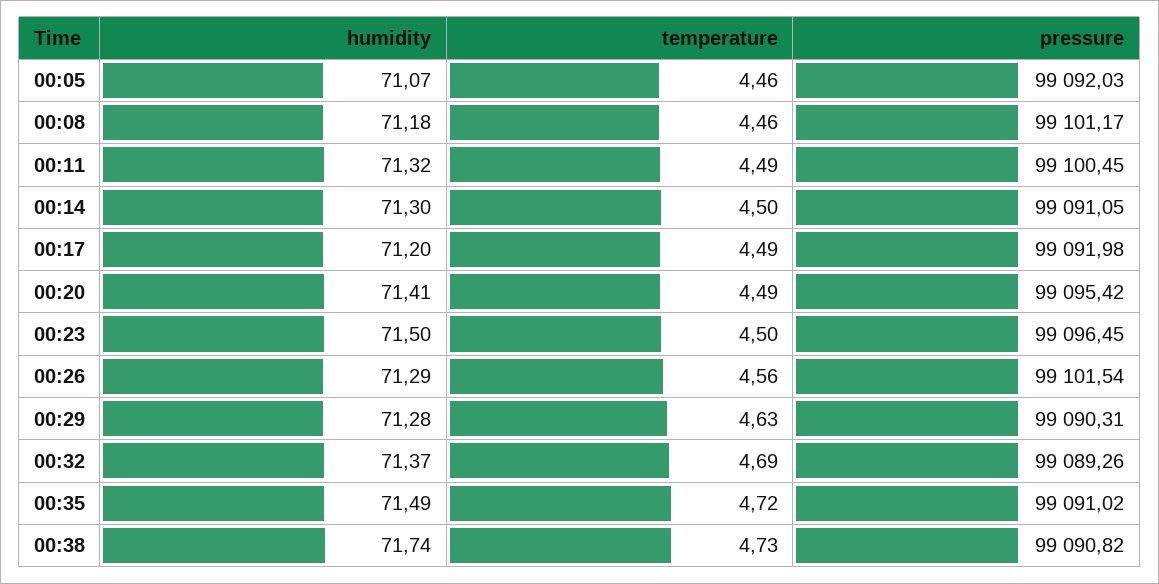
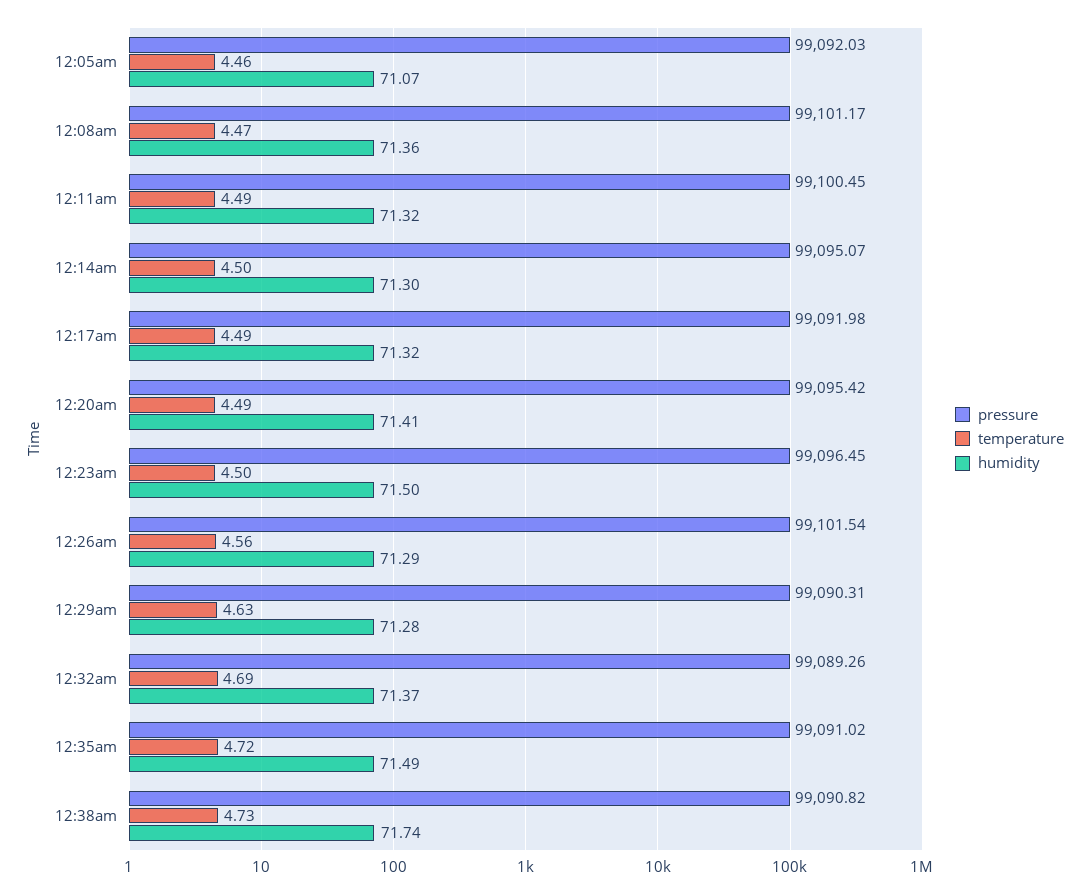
  {
    "humidity": {
      "00:05": 71.07,
-     "00:08": 71.18,
+     "00:08": 71.36,
      "00:11": 71.32,
      "00:14": 71.3,
-     "00:17": 71.2,
+     "00:17": 71.32,
      "00:20": 71.41,
      "00:23": 71.5,
      "00:26": 71.29,
      "00:29": 71.28,
      "00:32": 71.37,
      "00:35": 71.49,
      "00:38": 71.74
    },
    "temperature": {
      "00:05": 4.46,
-     "00:08": 4.46,
+     "00:08": 4.47,
      "00:11": 4.49,
      "00:14": 4.5,
      "00:17": 4.49,
      "00:20": 4.49,
      "00:23": 4.5,
      "00:26": 4.56,
      "00:29": 4.63,
      "00:32": 4.69,
      "00:35": 4.72,
      "00:38": 4.73
    },
    "pressure": {
      "00:05": 99092.03,
      "00:08": 99101.17,
      "00:11": 99100.45,
-     "00:14": 99091.05,
+     "00:14": 99095.07,
      "00:17": 99091.98,
      "00:20": 99095.42,
      "00:23": 99096.45,
      "00:26": 99101.54,
      "00:29": 99090.31,
      "00:32": 99089.26,
      "00:35": 99091.02,
      "00:38": 99090.82
    }
  }

